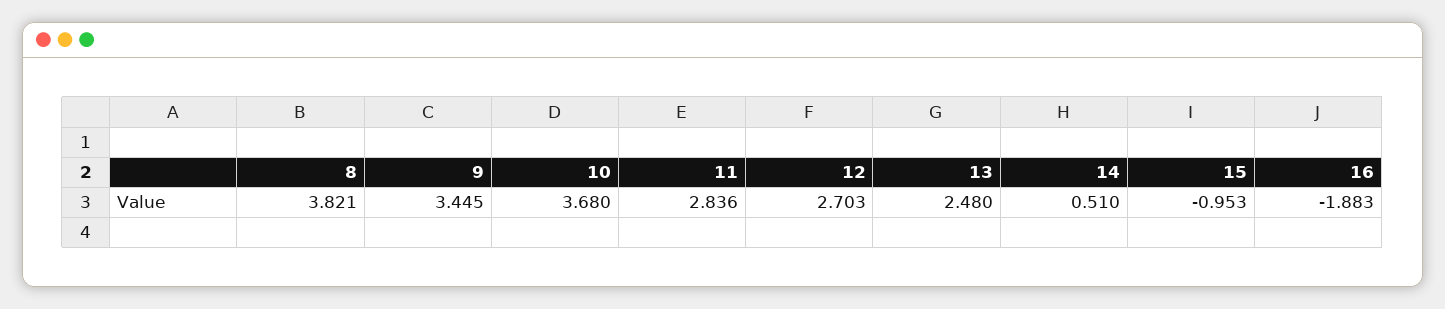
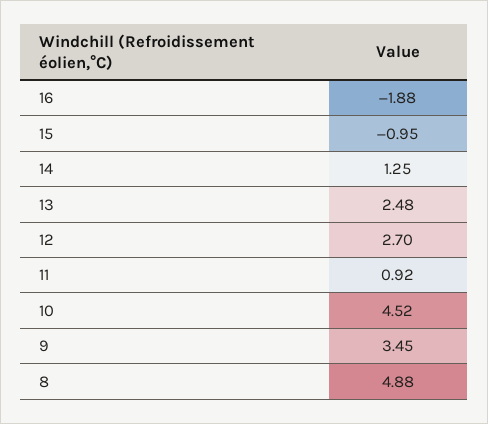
  {
-   "8": 3.821,
+   "8": 4.88,
    "9": 3.445,
-   "10": 3.68,
+   "10": 4.52,
-   "11": 2.836,
+   "11": 0.92,
    "12": 2.703,
    "13": 2.48,
-   "14": 0.51,
+   "14": 1.25,
    "15": -0.953,
    "16": -1.883
  }

